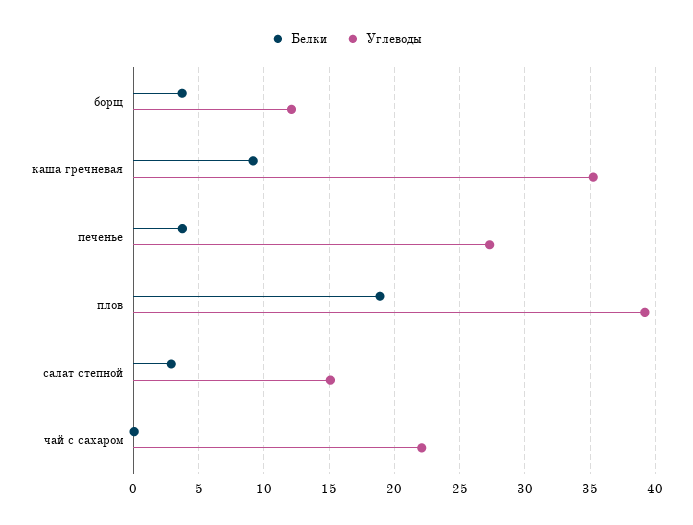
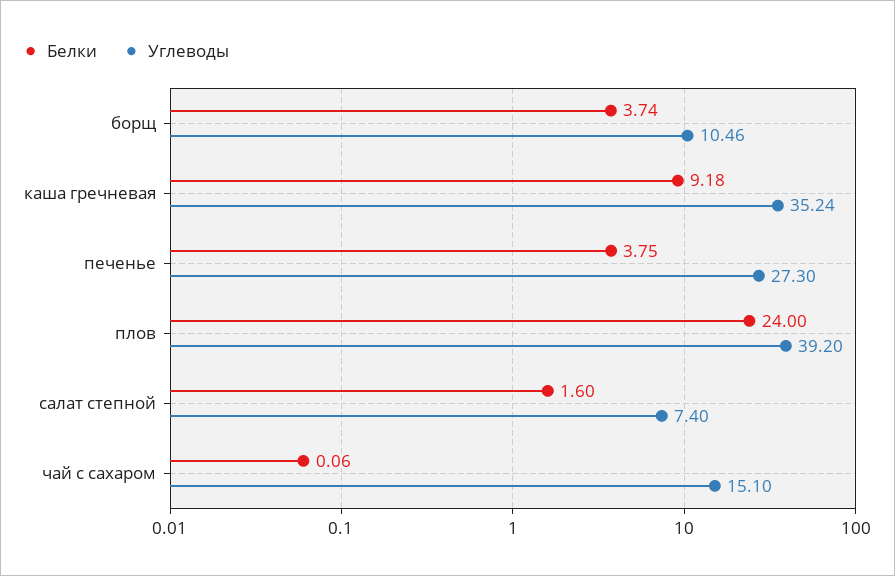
  {
    "Белки": {
      "борщ": 3.74,
      "каша гречневая": 9.18,
      "печенье": 3.75,
-     "плов": 19,
+     "плов": 24,
-     "салат степной": 3,
+     "салат степной": 1.6,
      "чай с сахаром": 0.06
    },
    "Углеводы": {
-     "борщ": 12,
+     "борщ": 10.46,
      "каша гречневая": 35.24,
      "печенье": 27.3,
      "плов": 39.2,
-     "салат степной": 15,
+     "салат степной": 7.4,
-     "чай с сахаром": 22
+     "чай с сахаром": 15.1
    }
  }

